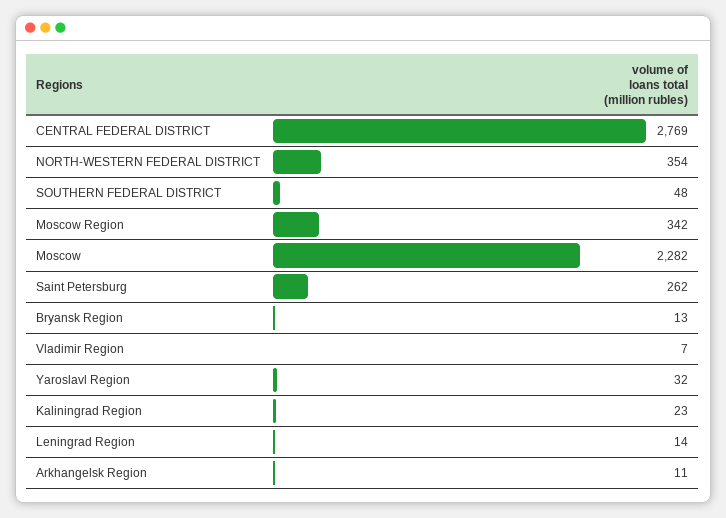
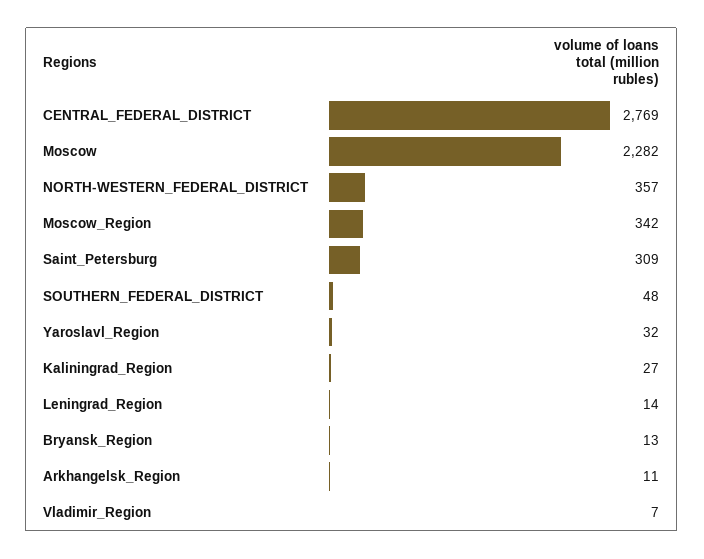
  {
    "CENTRAL FEDERAL DISTRICT": 2769,
-   "NORTH-WESTERN FEDERAL DISTRICT": 354,
+   "NORTH-WESTERN FEDERAL DISTRICT": 357,
    "SOUTHERN FEDERAL DISTRICT": 48,
    "Moscow Region": 342,
    "Moscow": 2282,
-   "Saint Petersburg": 262,
+   "Saint Petersburg": 309,
    "Bryansk Region": 13,
    "Vladimir Region": 7,
    "Yaroslavl Region": 32,
-   "Kaliningrad Region": 23,
+   "Kaliningrad Region": 27,
    "Leningrad Region": 14,
    "Arkhangelsk Region": 11
  }

